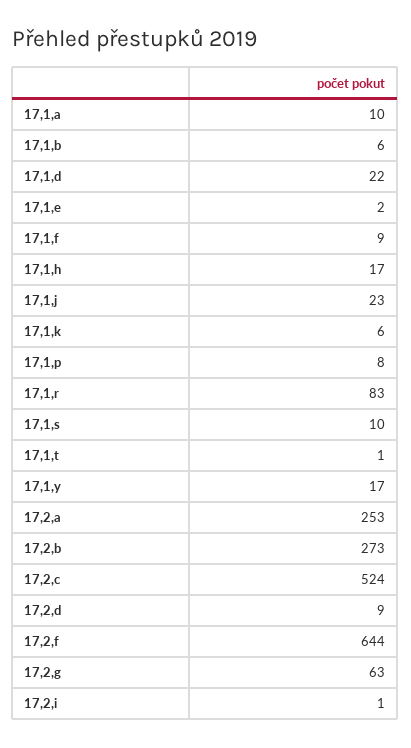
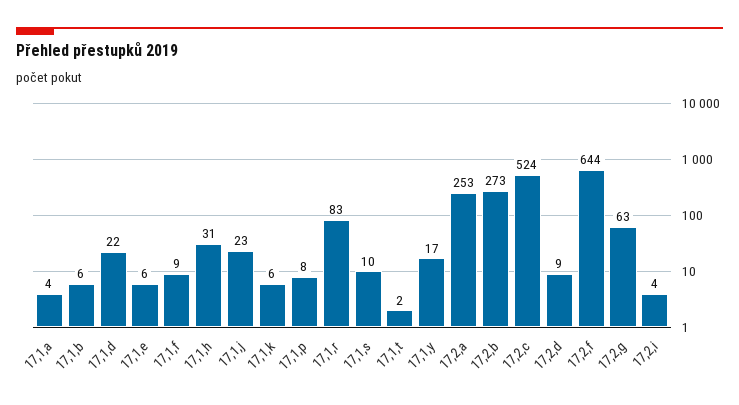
  {
-   "17,1,a": 10,
+   "17,1,a": 4,
    "17,1,b": 6,
    "17,1,d": 22,
-   "17,1,e": 2,
+   "17,1,e": 6,
    "17,1,f": 9,
-   "17,1,h": 17,
+   "17,1,h": 31,
    "17,1,j": 23,
    "17,1,k": 6,
    "17,1,p": 8,
    "17,1,r": 83,
    "17,1,s": 10,
-   "17,1,t": 1,
+   "17,1,t": 2,
    "17,1,y": 17,
    "17,2,a": 253,
    "17,2,b": 273,
    "17,2,c": 524,
    "17,2,d": 9,
    "17,2,f": 644,
    "17,2,g": 63,
-   "17,2,i": 1
+   "17,2,i": 4
  }

